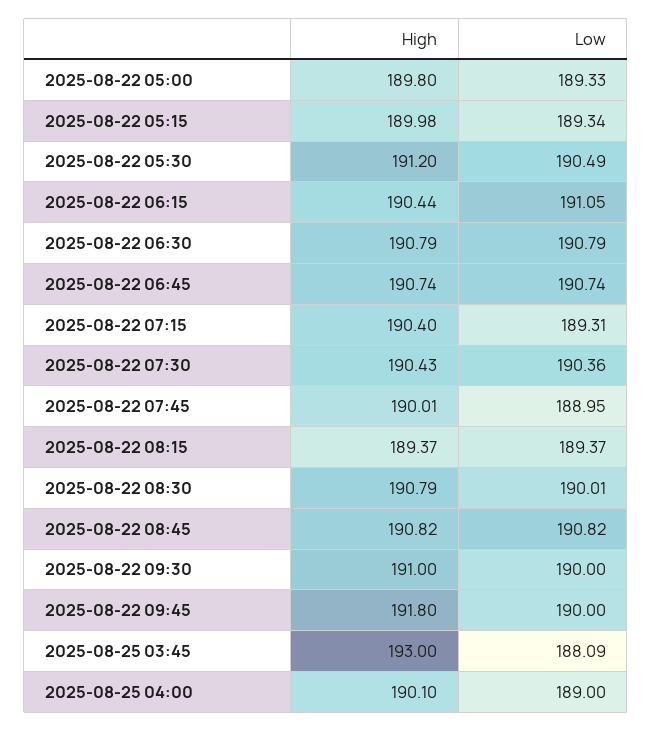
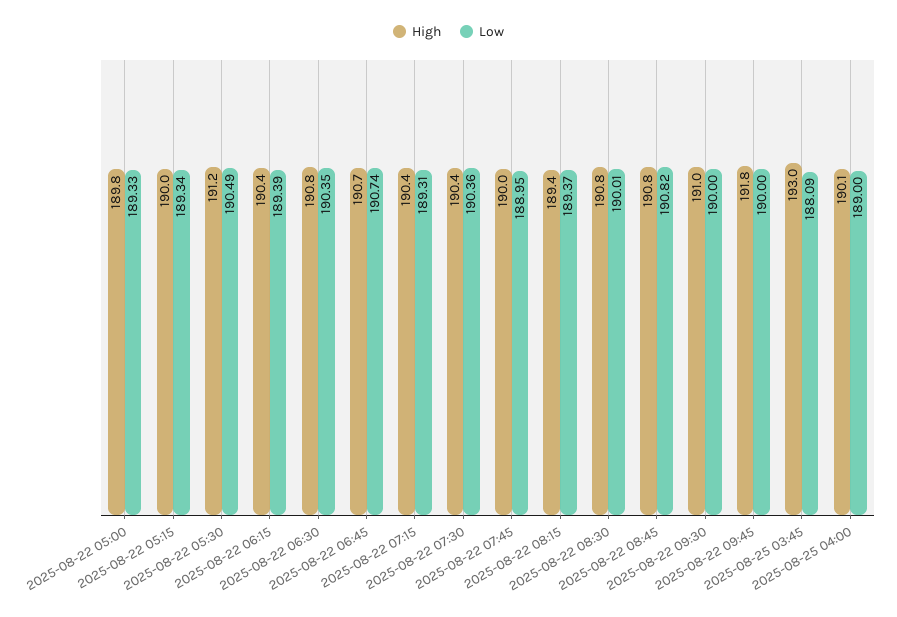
  {
    "High": {
      "2025-08-22 05:00": 189.8,
      "2025-08-22 05:15": 189.98,
      "2025-08-22 05:30": 191.2,
      "2025-08-22 06:15": 190.44,
      "2025-08-22 06:30": 190.79,
      "2025-08-22 06:45": 190.74,
      "2025-08-22 07:15": 190.4,
      "2025-08-22 07:30": 190.43,
      "2025-08-22 07:45": 190.01,
      "2025-08-22 08:15": 189.37,
      "2025-08-22 08:30": 190.79,
      "2025-08-22 08:45": 190.82,
      "2025-08-22 09:30": 191,
      "2025-08-22 09:45": 191.8,
      "2025-08-25 03:45": 193,
      "2025-08-25 04:00": 190.1
    },
    "Low": {
      "2025-08-22 05:00": 189.33,
      "2025-08-22 05:15": 189.34,
      "2025-08-22 05:30": 190.49,
-     "2025-08-22 06:15": 191.05,
+     "2025-08-22 06:15": 189.39,
-     "2025-08-22 06:30": 190.79,
+     "2025-08-22 06:30": 190.35,
      "2025-08-22 06:45": 190.74,
      "2025-08-22 07:15": 189.31,
      "2025-08-22 07:30": 190.36,
      "2025-08-22 07:45": 188.95,
      "2025-08-22 08:15": 189.37,
      "2025-08-22 08:30": 190.01,
      "2025-08-22 08:45": 190.82,
      "2025-08-22 09:30": 190,
      "2025-08-22 09:45": 190,
      "2025-08-25 03:45": 188.09,
      "2025-08-25 04:00": 189
    }
  }

